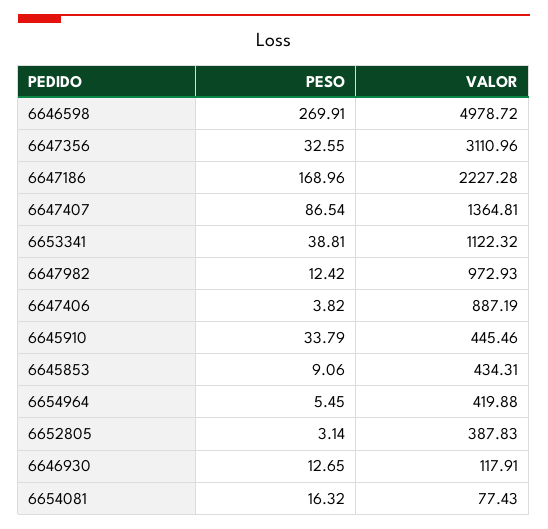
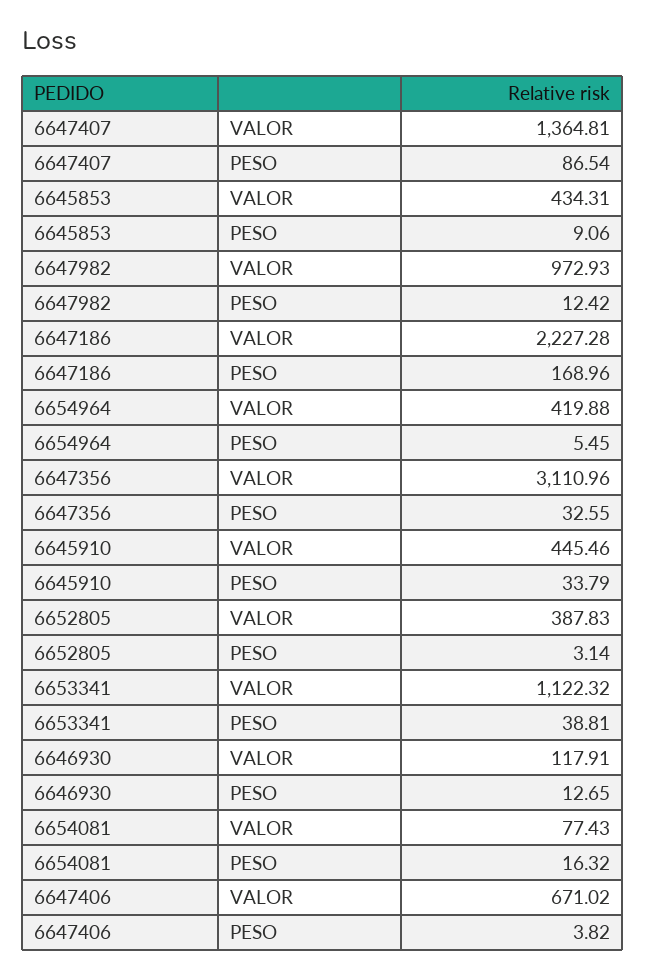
  {
    "PESO": {
-     "6646598": 269.91,
      "6647356": 32.55,
      "6647186": 168.96,
      "6647407": 86.54,
      "6653341": 38.81,
      "6647982": 12.42,
      "6647406": 3.82,
      "6645910": 33.79,
      "6645853": 9.06,
      "6654964": 5.45,
      "6652805": 3.14,
      "6646930": 12.65,
      "6654081": 16.32
    },
    "VALOR": {
-     "6646598": 4978.72,
      "6647356": 3110.96,
      "6647186": 2227.28,
      "6647407": 1364.81,
      "6653341": 1122.32,
      "6647982": 972.93,
-     "6647406": 887.19,
+     "6647406": 671.02,
      "6645910": 445.46,
      "6645853": 434.31,
      "6654964": 419.88,
      "6652805": 387.83,
      "6646930": 117.91,
      "6654081": 77.43
    }
  }

